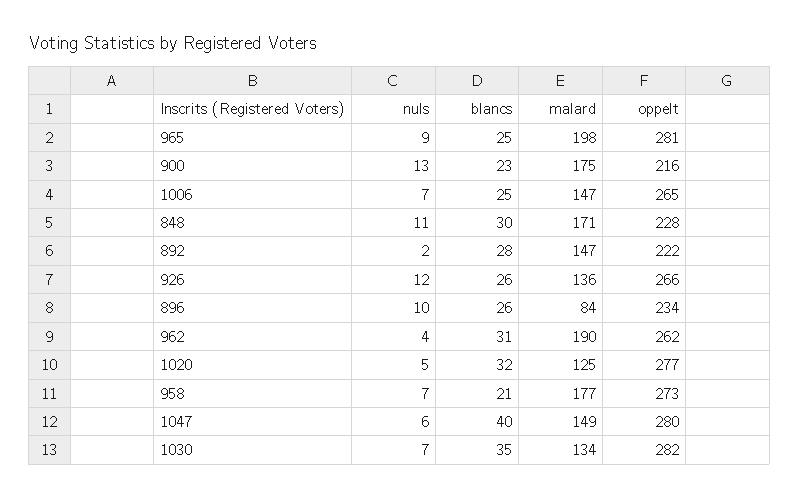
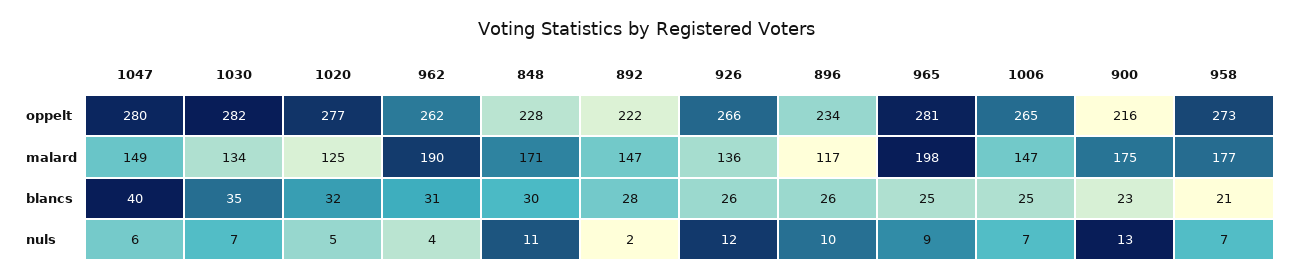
  {
    "nuls": {
      "965": 9,
      "900": 13,
      "1006": 7,
      "848": 11,
      "892": 2,
      "926": 12,
      "896": 10,
      "962": 4,
      "1020": 5,
      "958": 7,
      "1047": 6,
      "1030": 7
    },
    "blancs": {
      "965": 25,
      "900": 23,
      "1006": 25,
      "848": 30,
      "892": 28,
      "926": 26,
      "896": 26,
      "962": 31,
      "1020": 32,
      "958": 21,
      "1047": 40,
      "1030": 35
    },
    "malard": {
      "965": 198,
      "900": 175,
      "1006": 147,
      "848": 171,
      "892": 147,
      "926": 136,
-     "896": 84,
+     "896": 117,
      "962": 190,
      "1020": 125,
      "958": 177,
      "1047": 149,
      "1030": 134
    },
    "oppelt": {
      "965": 281,
      "900": 216,
      "1006": 265,
      "848": 228,
      "892": 222,
      "926": 266,
      "896": 234,
      "962": 262,
      "1020": 277,
      "958": 273,
      "1047": 280,
      "1030": 282
    }
  }

